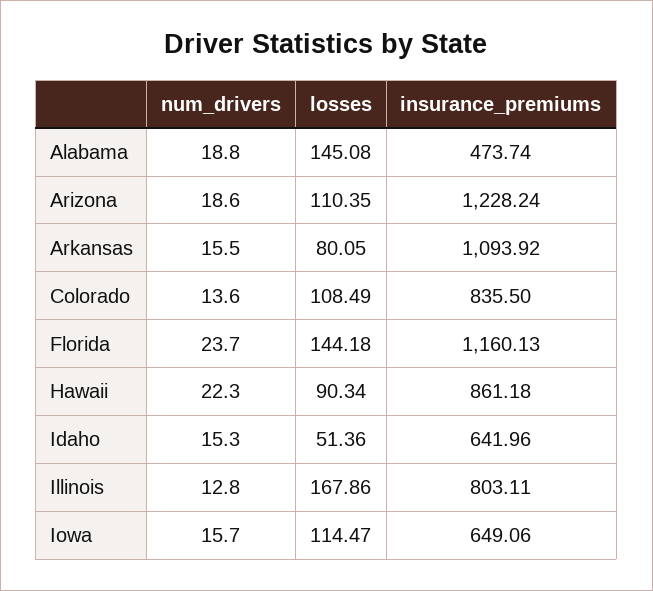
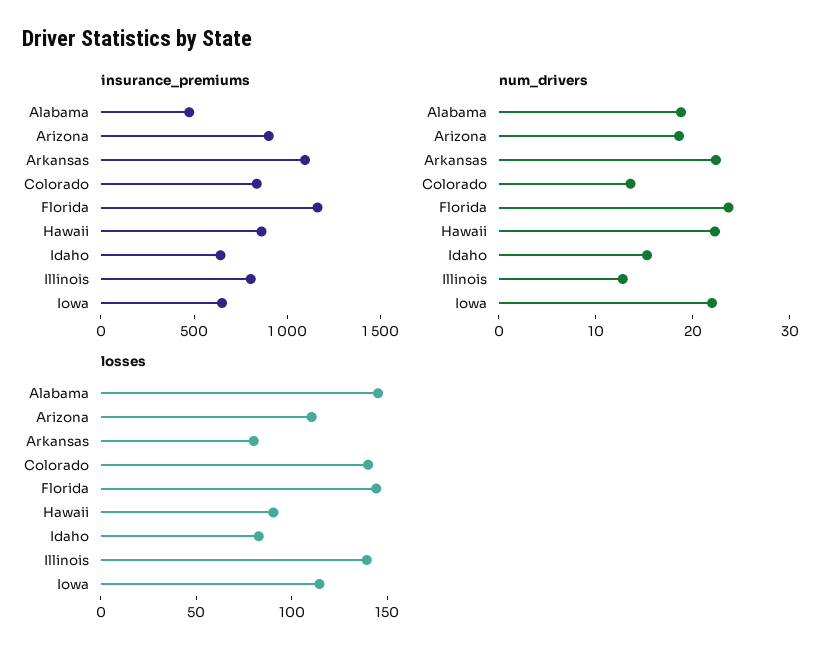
  {
    "num_drivers": {
      "Alabama": 18.8,
      "Arizona": 18.6,
-     "Arkansas": 15.5,
+     "Arkansas": 22,
      "Colorado": 13.6,
      "Florida": 23.7,
      "Hawaii": 22.3,
      "Idaho": 15.3,
      "Illinois": 12.8,
-     "Iowa": 15.7
+     "Iowa": 22
    },
    "losses": {
      "Alabama": 145.08,
      "Arizona": 110.35,
      "Arkansas": 80.05,
-     "Colorado": 108.49,
+     "Colorado": 140,
      "Florida": 144.18,
      "Hawaii": 90.34,
-     "Idaho": 51.36,
+     "Idaho": 80,
-     "Illinois": 167.86,
+     "Illinois": 140,
      "Iowa": 114.47
    },
    "insurance_premiums": {
      "Alabama": 473.74,
-     "Arizona": 1228.24,
+     "Arizona": 900,
      "Arkansas": 1093.92,
      "Colorado": 835.5,
      "Florida": 1160.13,
      "Hawaii": 861.18,
      "Idaho": 641.96,
      "Illinois": 803.11,
      "Iowa": 649.06
    }
  }

